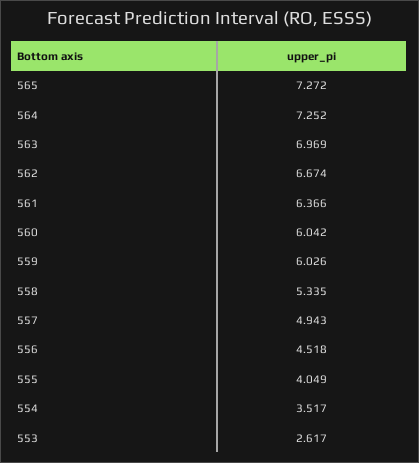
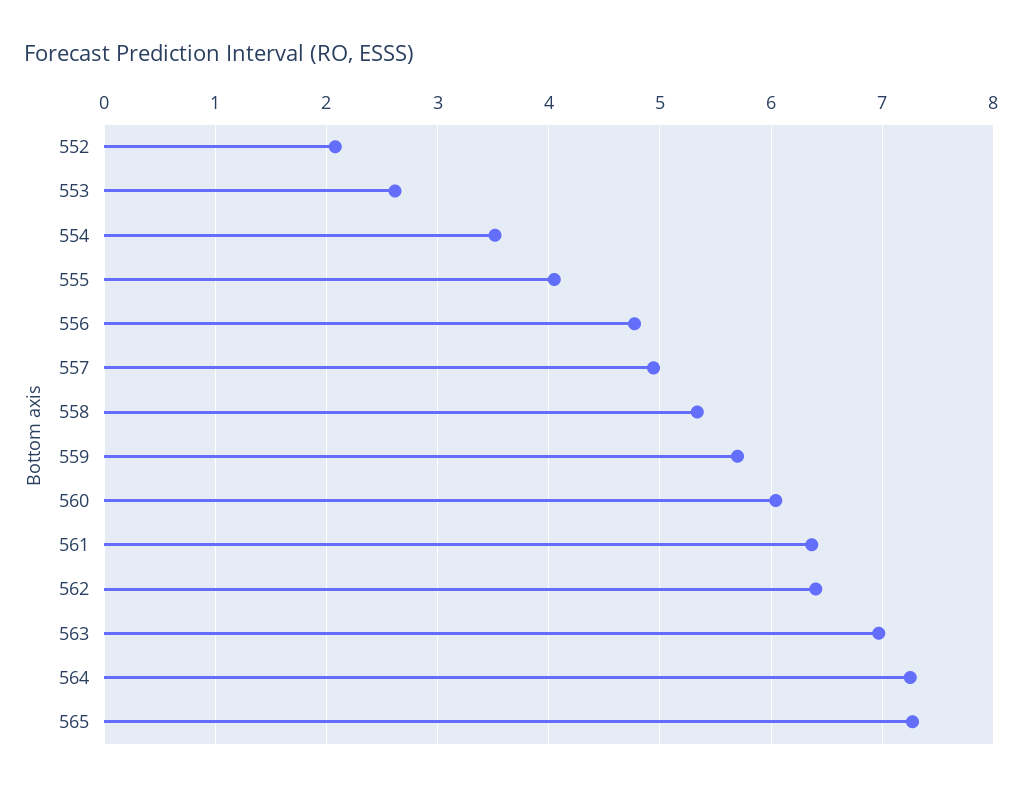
  {
    "565": 7.272,
    "564": 7.252,
    "563": 6.969,
-   "562": 6.674,
+   "562": 6.4,
    "561": 6.366,
    "560": 6.042,
-   "559": 6.026,
+   "559": 5.7,
    "558": 5.335,
    "557": 4.943,
-   "556": 4.518,
+   "556": 4.8,
    "555": 4.049,
    "554": 3.517,
-   "553": 2.617
+   "553": 2.617,
+   "552": 2.1
  }

